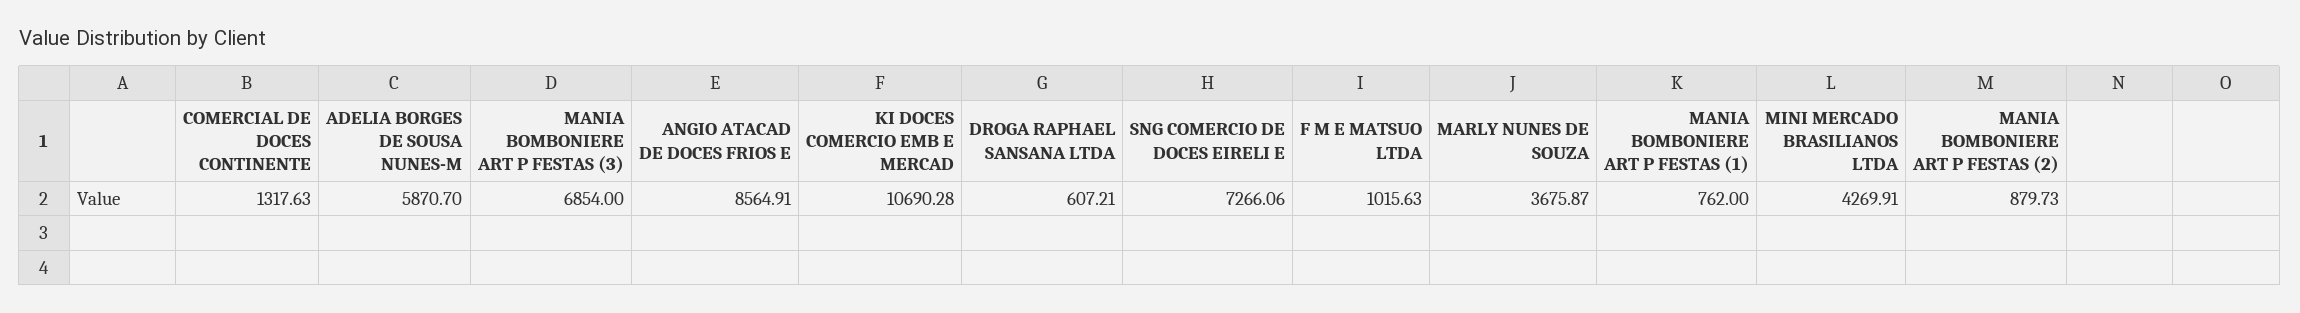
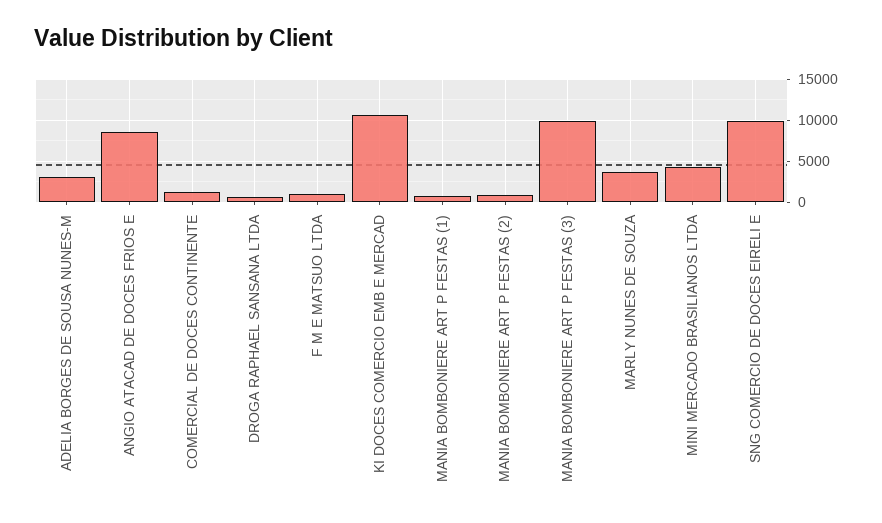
  {
    "COMERCIAL DE DOCES CONTINENTE": 1317.63,
-   "ADELIA BORGES DE SOUSA NUNES-M": 5870.7,
+   "ADELIA BORGES DE SOUSA NUNES-M": 3000,
-   "MANIA BOMBONIERE ART P FESTAS (3)": 6854,
+   "MANIA BOMBONIERE ART P FESTAS (3)": 10000,
    "ANGIO ATACAD DE DOCES FRIOS E": 8564.91,
    "KI DOCES COMERCIO EMB E MERCAD": 10690.28,
    "DROGA RAPHAEL SANSANA LTDA": 607.21,
-   "SNG COMERCIO DE DOCES EIRELI E": 7266.06,
+   "SNG COMERCIO DE DOCES EIRELI E": 10000,
    "F M E MATSUO LTDA": 1015.63,
    "MARLY NUNES DE SOUZA": 3675.87,
    "MANIA BOMBONIERE ART P FESTAS (1)": 762,
    "MINI MERCADO BRASILIANOS LTDA": 4269.91,
    "MANIA BOMBONIERE ART P FESTAS (2)": 879.73
  }

